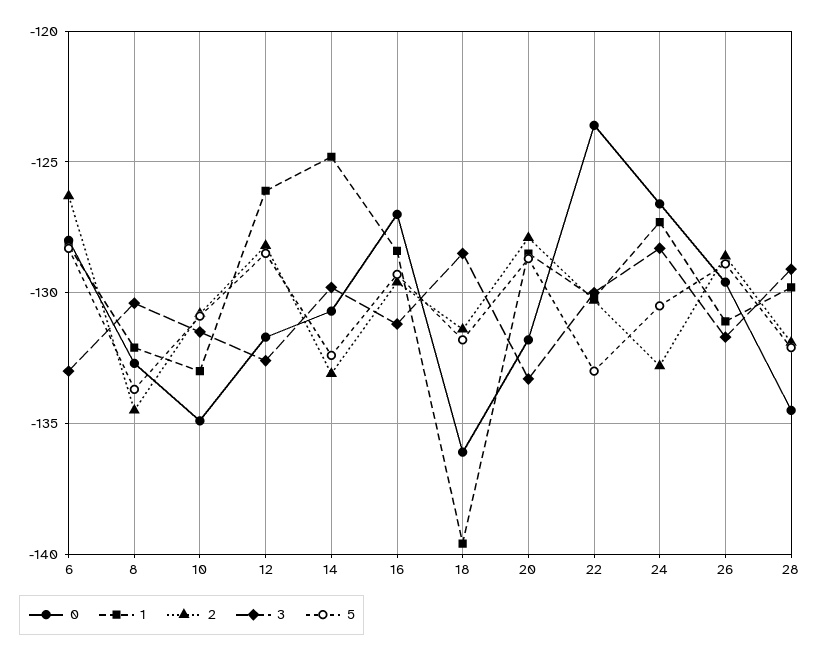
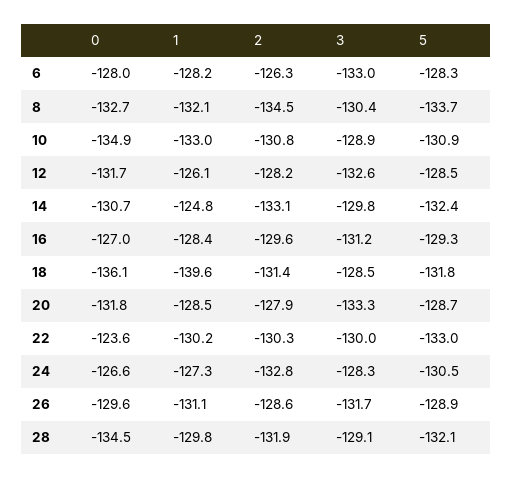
  {
    "0": {
      "6": -128,
      "8": -132.7,
      "10": -134.9,
      "12": -131.7,
      "14": -130.7,
      "16": -127,
      "18": -136.1,
      "20": -131.8,
      "22": -123.6,
      "24": -126.6,
      "26": -129.6,
      "28": -134.5
    },
    "1": {
      "6": -128.2,
      "8": -132.1,
      "10": -133,
      "12": -126.1,
      "14": -124.8,
      "16": -128.4,
      "18": -139.6,
      "20": -128.5,
      "22": -130.2,
      "24": -127.3,
      "26": -131.1,
      "28": -129.8
    },
    "2": {
      "6": -126.3,
      "8": -134.5,
      "10": -130.8,
      "12": -128.2,
      "14": -133.1,
      "16": -129.6,
      "18": -131.4,
      "20": -127.9,
      "22": -130.3,
      "24": -132.8,
      "26": -128.6,
      "28": -131.9
    },
    "3": {
      "6": -133,
      "8": -130.4,
-     "10": -131.5,
+     "10": -128.9,
      "12": -132.6,
      "14": -129.8,
      "16": -131.2,
      "18": -128.5,
      "20": -133.3,
      "22": -130,
      "24": -128.3,
      "26": -131.7,
      "28": -129.1
    },
    "5": {
      "6": -128.3,
      "8": -133.7,
      "10": -130.9,
      "12": -128.5,
      "14": -132.4,
      "16": -129.3,
      "18": -131.8,
      "20": -128.7,
      "22": -133,
      "24": -130.5,
      "26": -128.9,
      "28": -132.1
    }
  }

